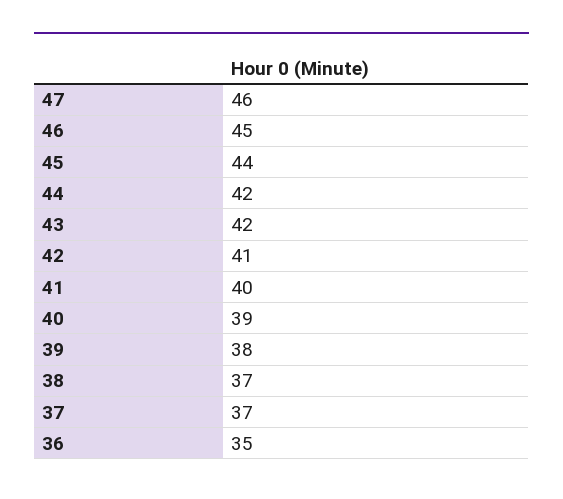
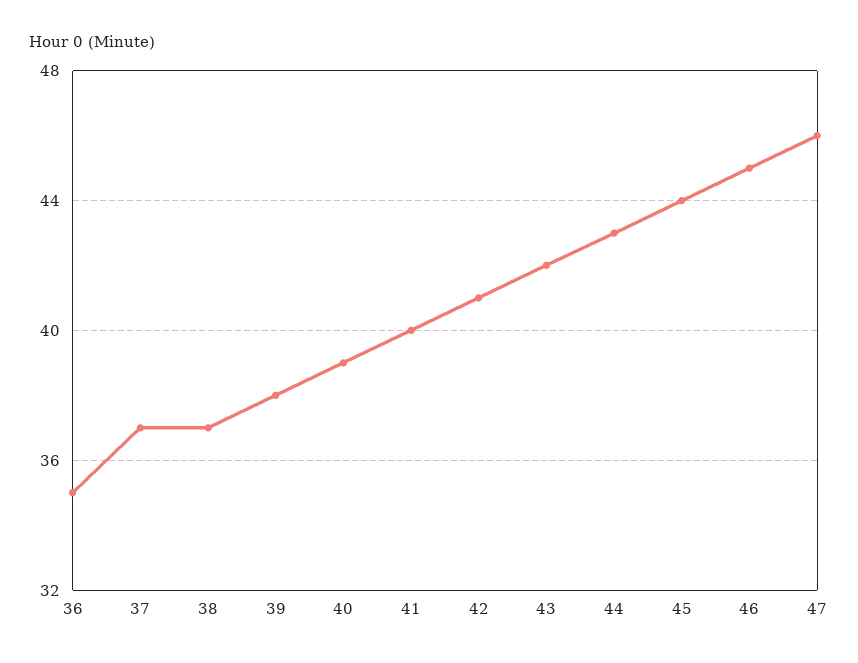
  {
    "47": 46,
    "46": 45,
    "45": 44,
-   "44": 42,
+   "44": 43,
    "43": 42,
    "42": 41,
    "41": 40,
    "40": 39,
    "39": 38,
    "38": 37,
    "37": 37,
    "36": 35
  }

